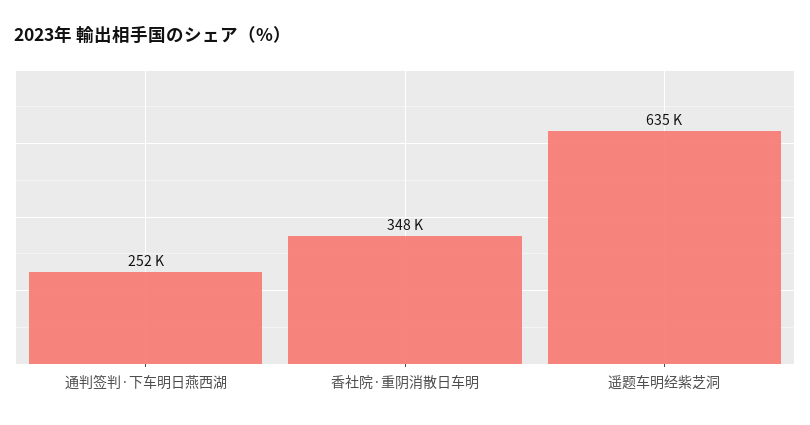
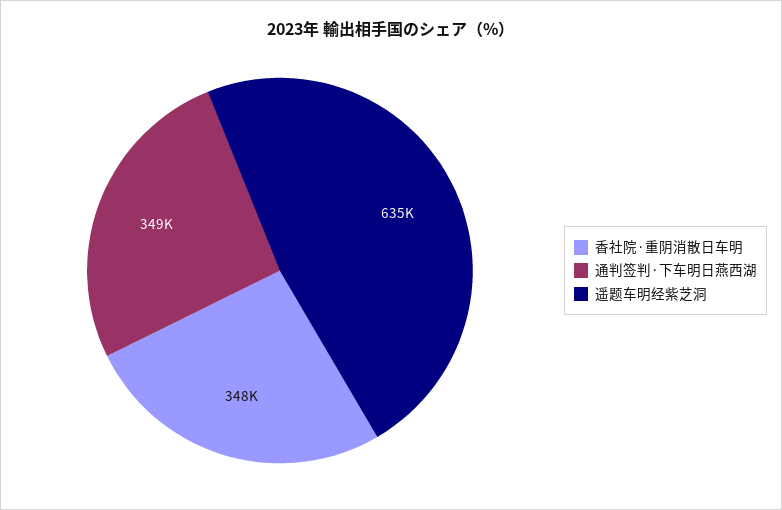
  {
-   "通判签判·下车明日燕西湖": 252000,
+   "通判签判·下车明日燕西湖": 349000,
    "香社院·重阴消散日车明": 348000,
    "遥题车明经紫芝洞": 635000
  }

